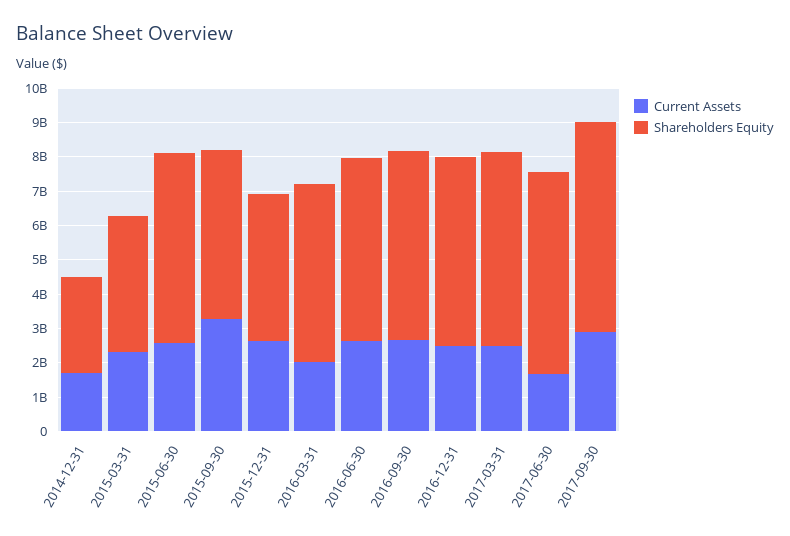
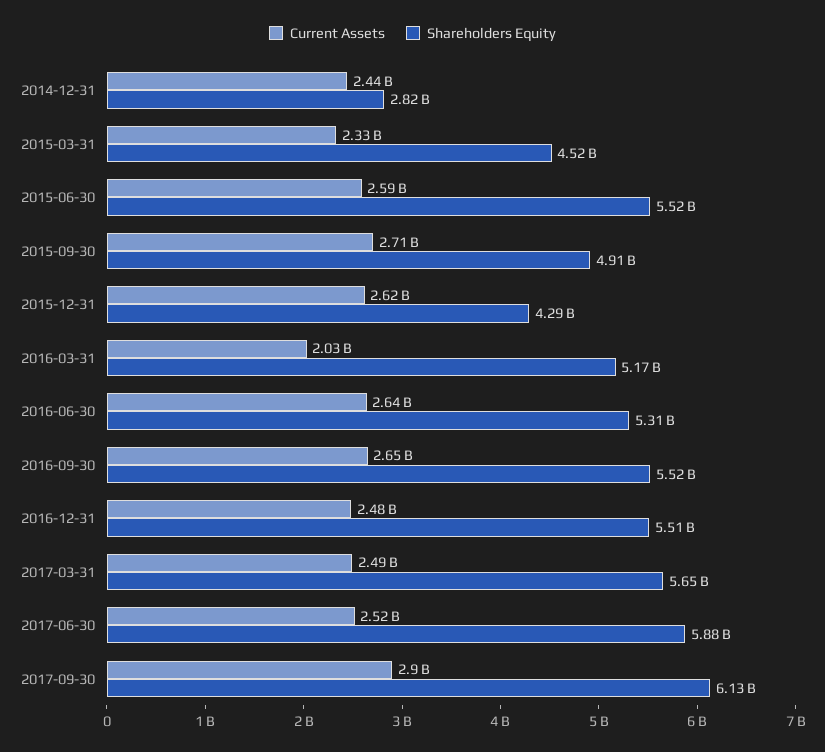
  {
    "Current Assets": {
-     "2014-12-31": 1750000000,
+     "2014-12-31": 2440000000,
      "2015-03-31": 2330000000,
      "2015-06-30": 2590000000,
-     "2015-09-30": 3250000000,
+     "2015-09-30": 2710000000,
      "2015-12-31": 2620000000,
      "2016-03-31": 2030000000,
      "2016-06-30": 2640000000,
      "2016-09-30": 2650000000,
      "2016-12-31": 2480000000,
      "2017-03-31": 2490000000,
-     "2017-06-30": 1750000000,
+     "2017-06-30": 2520000000,
      "2017-09-30": 2900000000
    },
    "Shareholders Equity": {
      "2014-12-31": 2820000000,
-     "2015-03-31": 4000000000,
+     "2015-03-31": 4520000000,
      "2015-06-30": 5520000000,
      "2015-09-30": 4910000000,
      "2015-12-31": 4290000000,
      "2016-03-31": 5170000000,
      "2016-06-30": 5310000000,
      "2016-09-30": 5520000000,
      "2016-12-31": 5510000000,
      "2017-03-31": 5650000000,
      "2017-06-30": 5880000000,
      "2017-09-30": 6130000000
    }
  }

